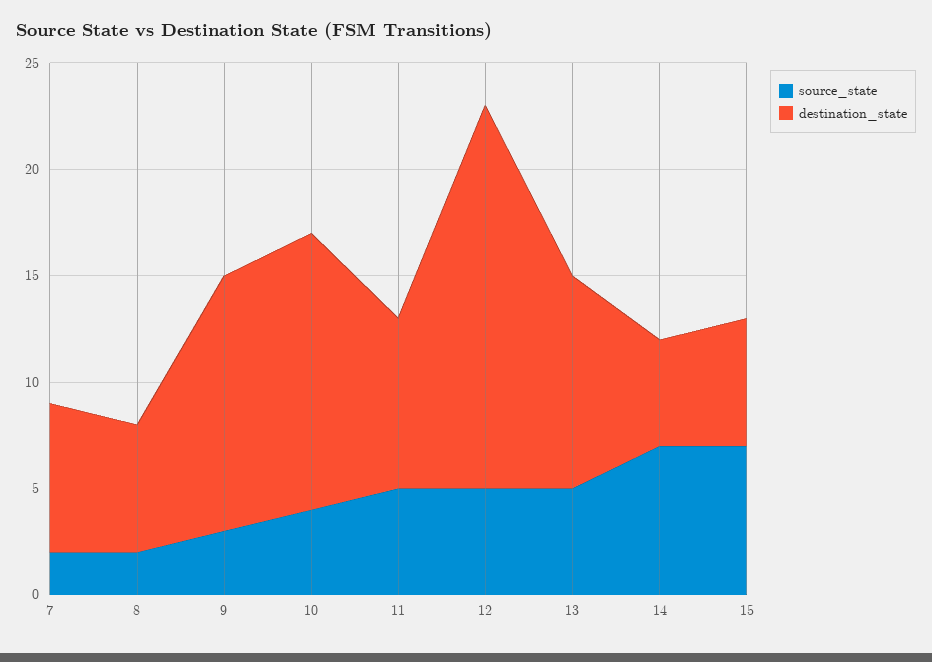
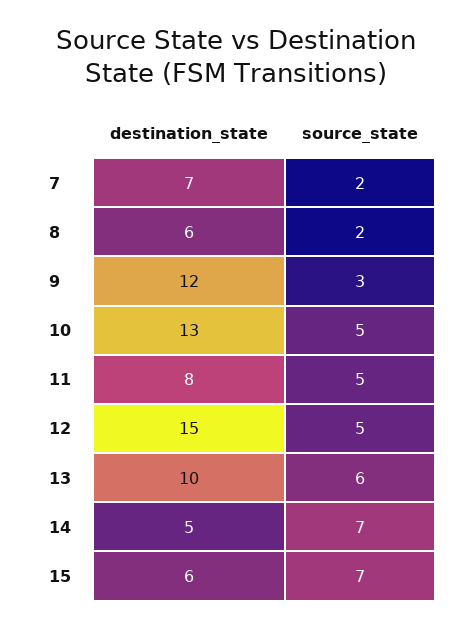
  {
    "source_state": {
      "7": 2,
      "8": 2,
      "9": 3,
-     "10": 4,
+     "10": 5,
      "11": 5,
      "12": 5,
-     "13": 5,
+     "13": 6,
      "14": 7,
      "15": 7
    },
    "destination_state": {
      "7": 7,
      "8": 6,
      "9": 12,
      "10": 13,
      "11": 8,
-     "12": 18,
+     "12": 15,
      "13": 10,
      "14": 5,
      "15": 6
    }
  }

